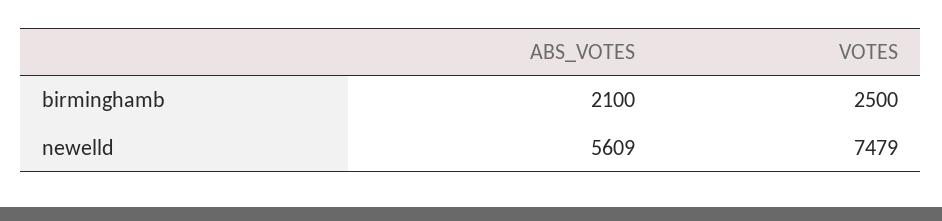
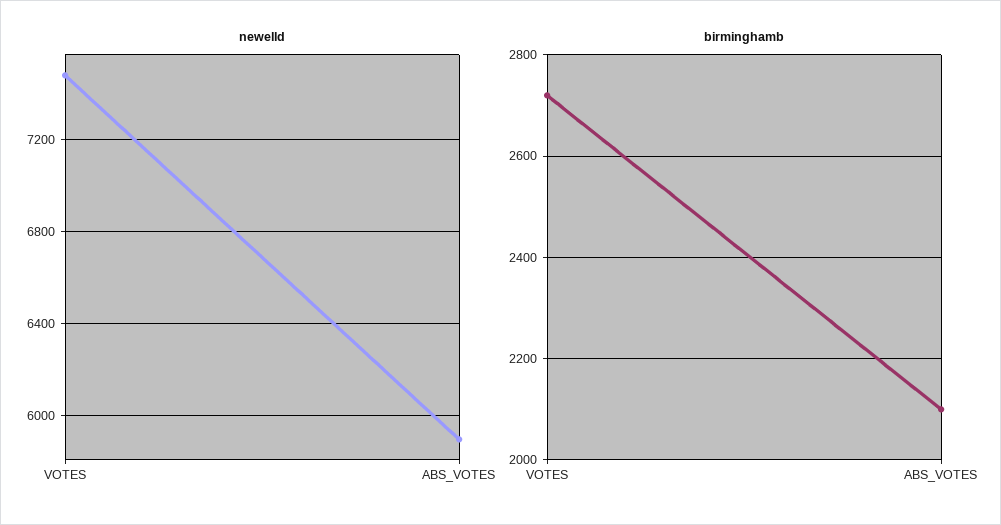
  {
    "birminghamb": {
      "ABS_VOTES": 2100,
-     "VOTES": 2500
+     "VOTES": 2720
    },
    "newelld": {
-     "ABS_VOTES": 5609,
+     "ABS_VOTES": 5900,
      "VOTES": 7479
    }
  }

